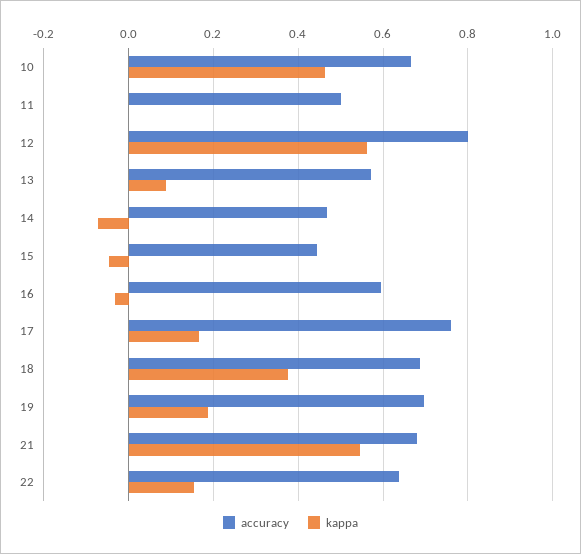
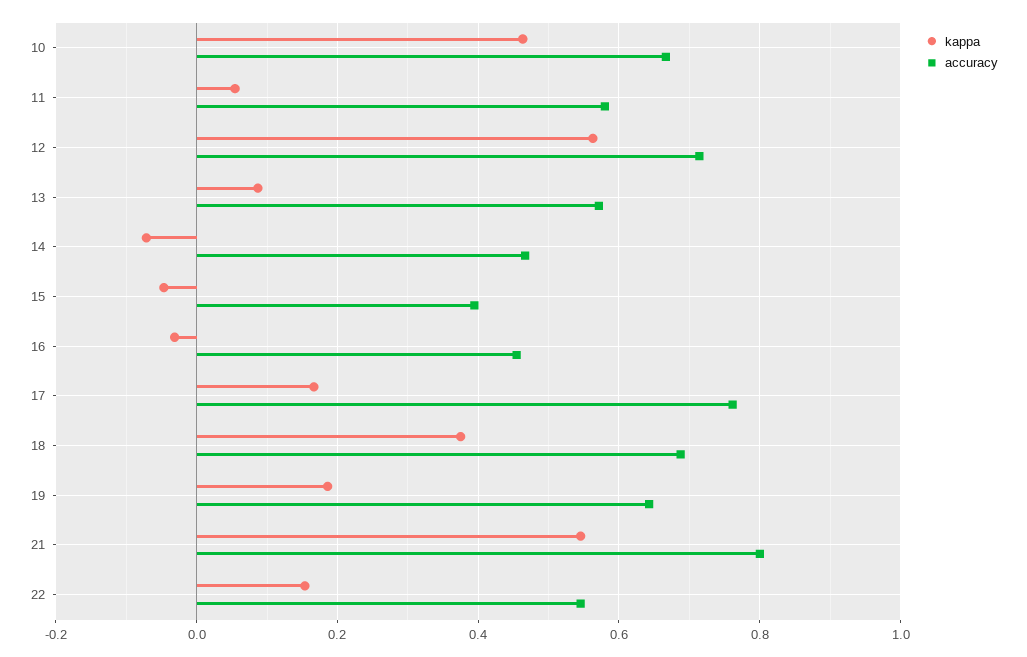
  {
    "accuracy": {
      "10": 0.66,
-     "11": 0.5,
+     "11": 0.58,
-     "12": 0.8,
+     "12": 0.72,
      "13": 0.58,
      "14": 0.46,
-     "15": 0.44,
+     "15": 0.4,
-     "16": 0.6,
+     "16": 0.46,
      "17": 0.76,
      "18": 0.68,
-     "19": 0.7,
+     "19": 0.64,
-     "21": 0.68,
+     "21": 0.8,
-     "22": 0.64
+     "22": 0.54
    },
    "kappa": {
      "10": 0.46,
-     "11": 0,
+     "11": 0.06,
      "12": 0.56,
      "13": 0.08,
      "14": -0.08,
      "15": -0.04,
      "16": -0.04,
      "17": 0.16,
      "18": 0.38,
      "19": 0.18,
      "21": 0.54,
      "22": 0.16
    }
  }

